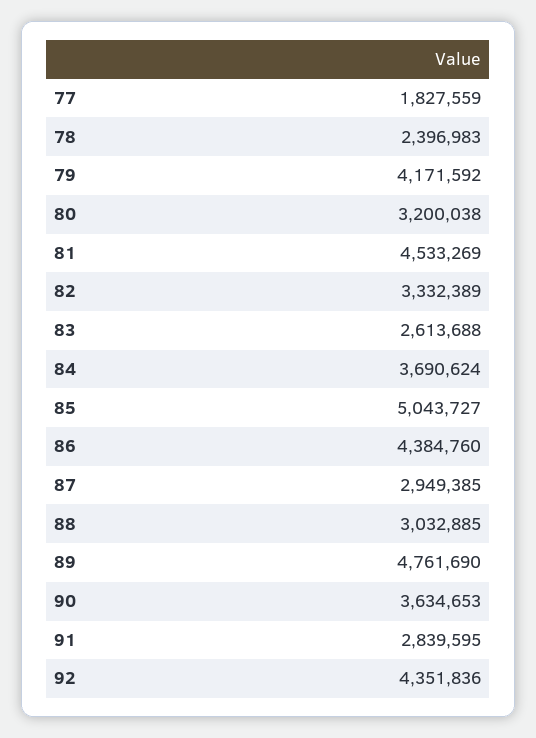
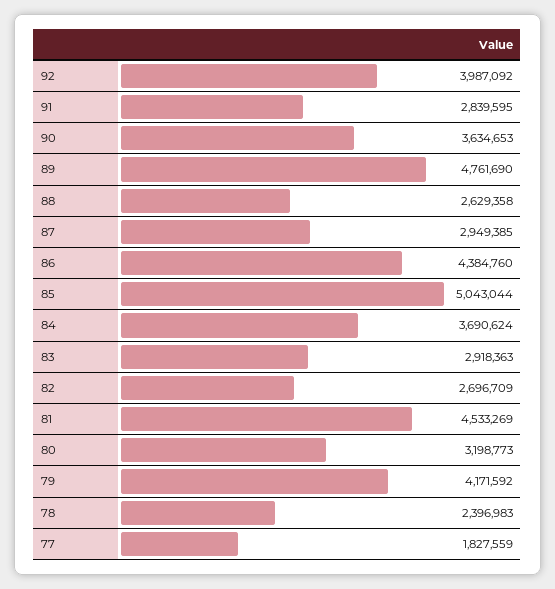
  {
    "77": 1827559,
    "78": 2396983,
    "79": 4171592,
-   "80": 3200038,
+   "80": 3198773,
    "81": 4533269,
-   "82": 3332389,
+   "82": 2696709,
-   "83": 2613688,
+   "83": 2918363,
    "84": 3690624,
-   "85": 5043727,
+   "85": 5043044,
    "86": 4384760,
    "87": 2949385,
-   "88": 3032885,
+   "88": 2629358,
    "89": 4761690,
    "90": 3634653,
    "91": 2839595,
-   "92": 4351836
+   "92": 3987092
  }

